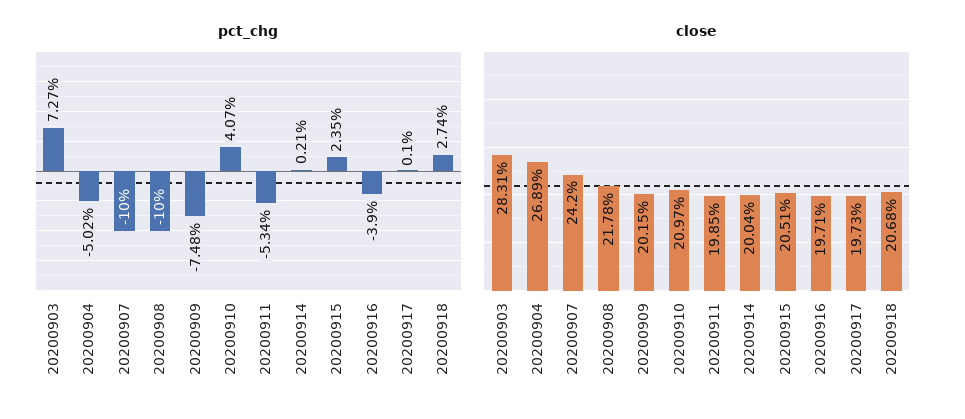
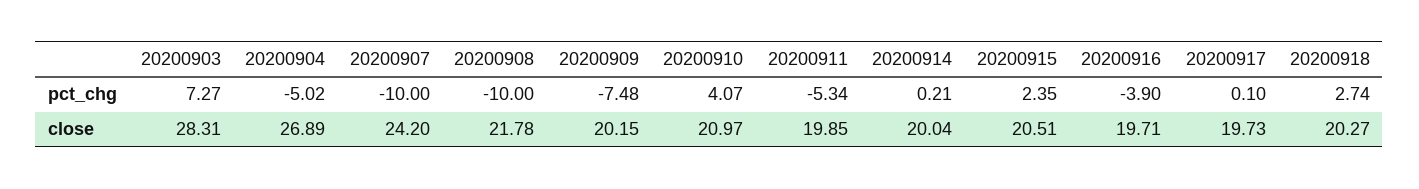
  {
    "pct_chg": {
      "20200903": 7.27,
      "20200904": -5.02,
      "20200907": -10,
      "20200908": -10,
      "20200909": -7.48,
      "20200910": 4.07,
      "20200911": -5.34,
      "20200914": 0.21,
      "20200915": 2.35,
      "20200916": -3.9,
      "20200917": 0.1,
      "20200918": 2.74
    },
    "close": {
      "20200903": 28.31,
      "20200904": 26.89,
      "20200907": 24.2,
      "20200908": 21.78,
      "20200909": 20.15,
      "20200910": 20.97,
      "20200911": 19.85,
      "20200914": 20.04,
      "20200915": 20.51,
      "20200916": 19.71,
      "20200917": 19.73,
-     "20200918": 20.68
+     "20200918": 20.27
    }
  }

